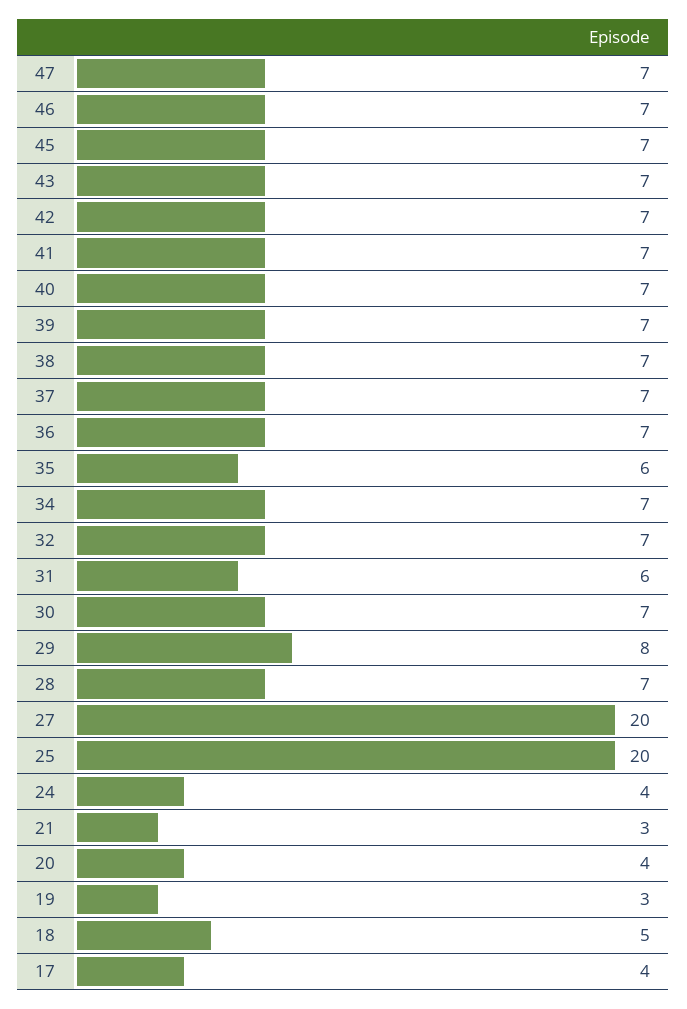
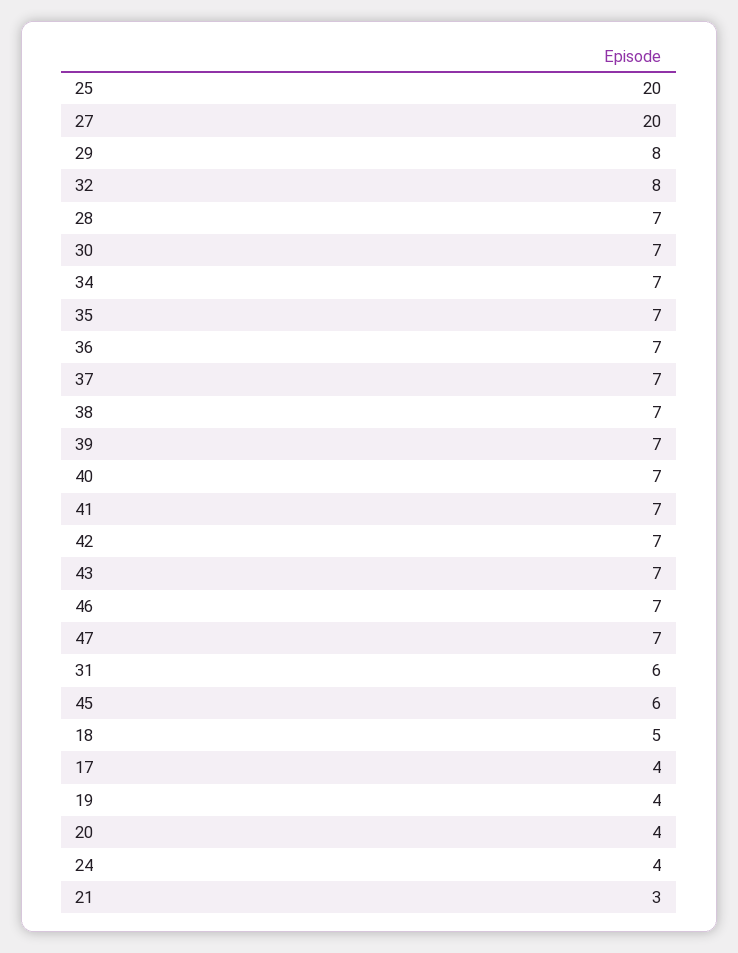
  {
    "47": 7,
    "46": 7,
-   "45": 7,
+   "45": 6,
    "43": 7,
    "42": 7,
    "41": 7,
    "40": 7,
    "39": 7,
    "38": 7,
    "37": 7,
    "36": 7,
-   "35": 6,
+   "35": 7,
    "34": 7,
-   "32": 7,
+   "32": 8,
    "31": 6,
    "30": 7,
    "29": 8,
    "28": 7,
    "27": 20,
    "25": 20,
    "24": 4,
    "21": 3,
    "20": 4,
-   "19": 3,
+   "19": 4,
    "18": 5,
    "17": 4
  }

